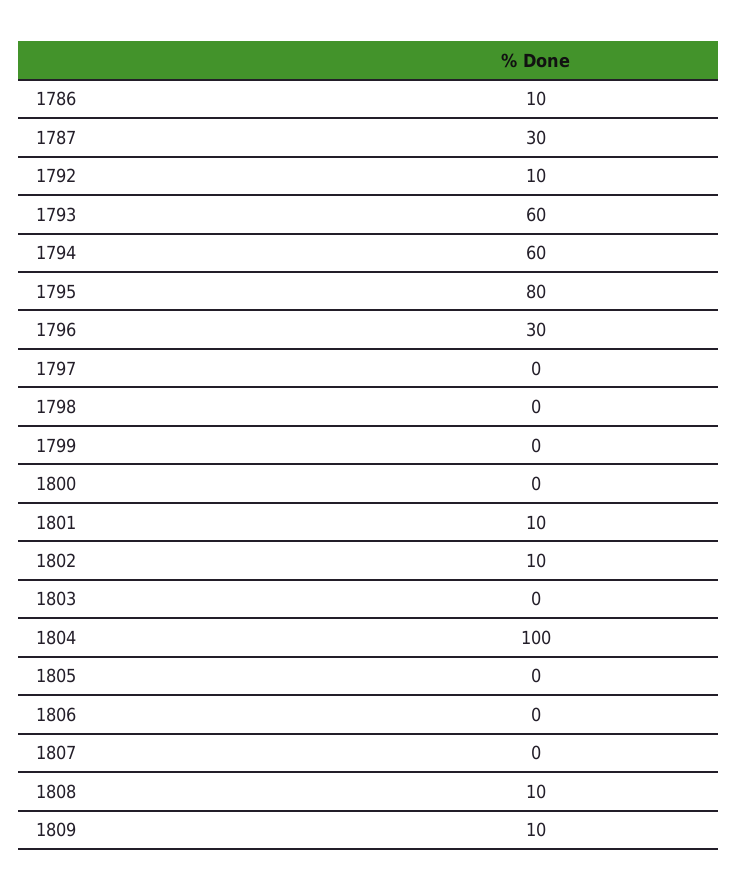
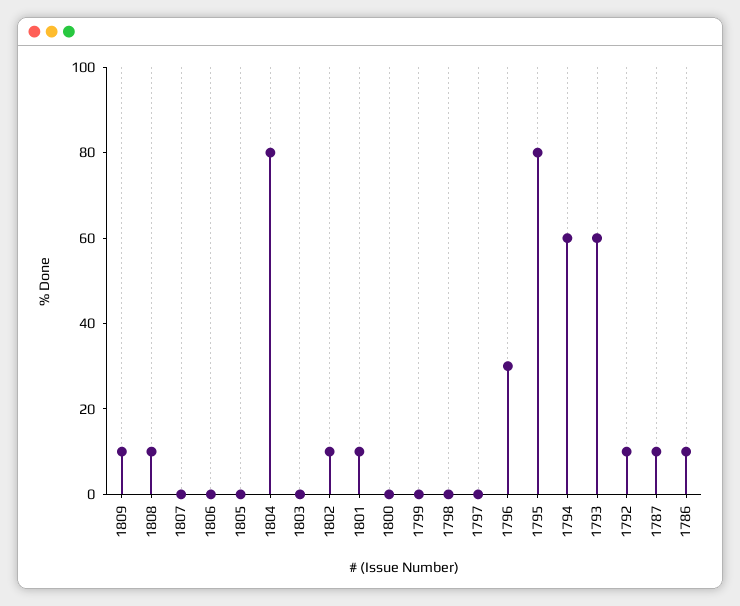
  {
    "1786": 10,
-   "1787": 30,
+   "1787": 10,
    "1792": 10,
    "1793": 60,
    "1794": 60,
    "1795": 80,
    "1796": 30,
    "1797": 0,
    "1798": 0,
    "1799": 0,
    "1800": 0,
    "1801": 10,
    "1802": 10,
    "1803": 0,
-   "1804": 100,
+   "1804": 80,
    "1805": 0,
    "1806": 0,
    "1807": 0,
    "1808": 10,
    "1809": 10
  }

